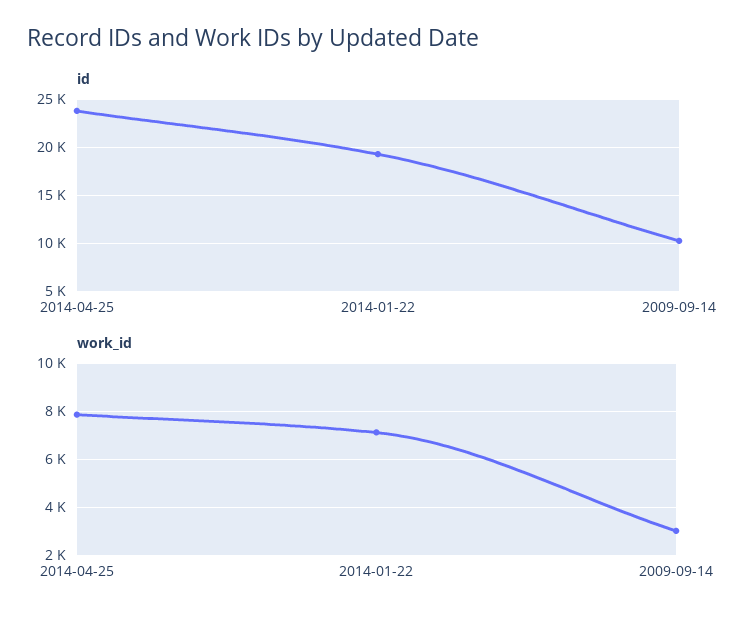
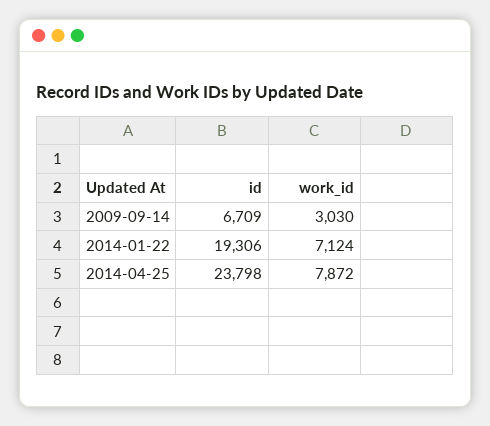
  {
    "id": {
      "2014-04-25": 23798,
      "2014-01-22": 19306,
-     "2009-09-14": 10000
+     "2009-09-14": 6709
    },
    "work_id": {
      "2014-04-25": 7872,
      "2014-01-22": 7124,
      "2009-09-14": 3030
    }
  }

